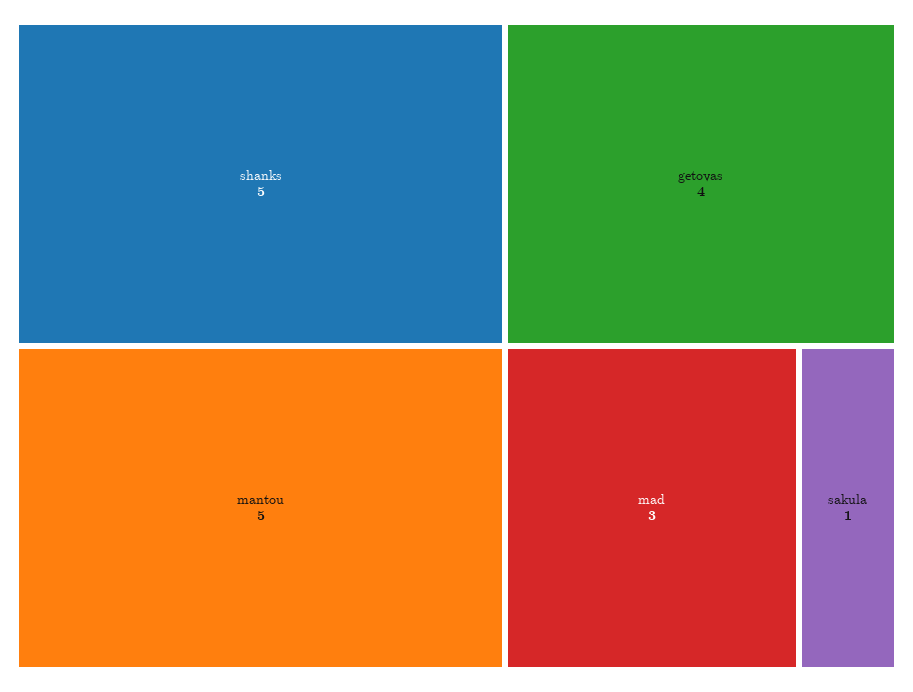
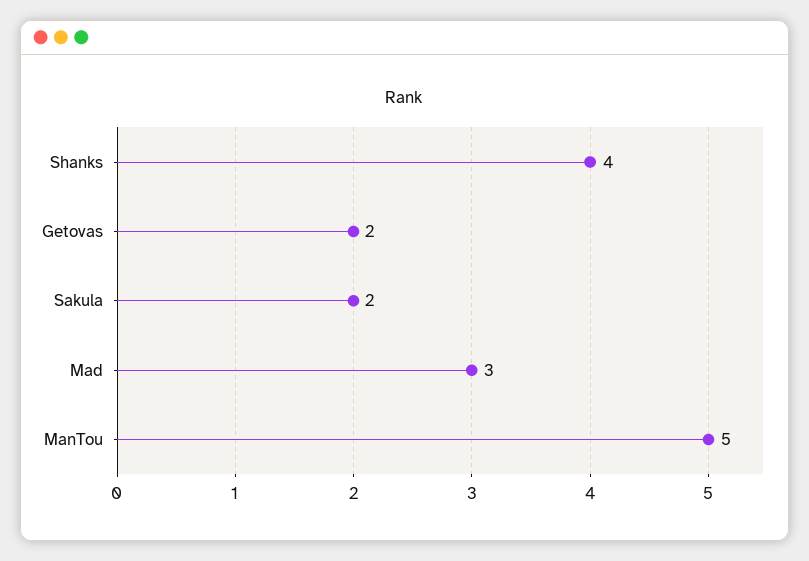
  {
-   "shanks": 5,
+   "shanks": 4,
    "mantou": 5,
-   "getovas": 4,
+   "getovas": 2,
    "mad": 3,
-   "sakula": 1
+   "sakula": 2
  }

